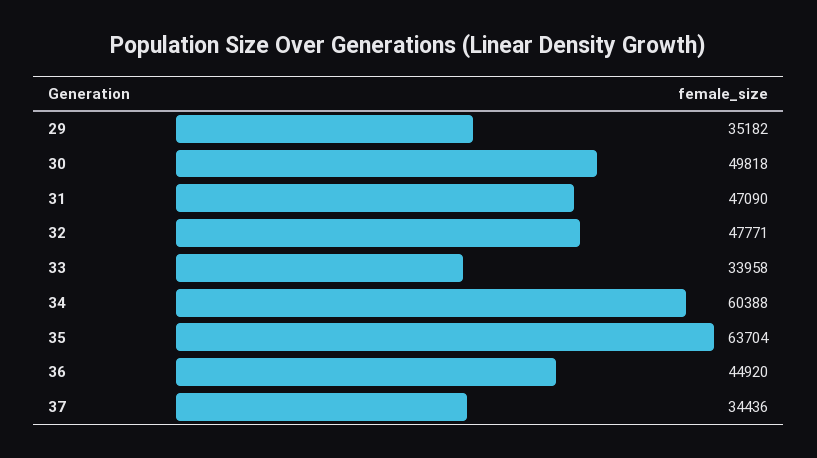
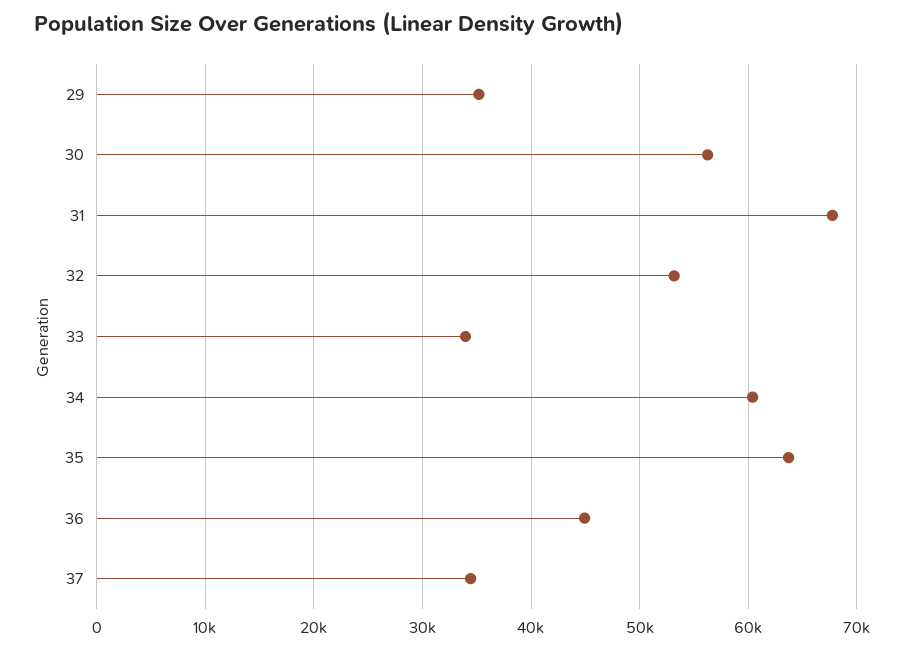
  {
    "29": 35182,
-   "30": 49818,
+   "30": 56000,
-   "31": 47090,
+   "31": 68000,
-   "32": 47771,
+   "32": 53000,
    "33": 33958,
    "34": 60388,
    "35": 63704,
    "36": 44920,
    "37": 34436
  }

